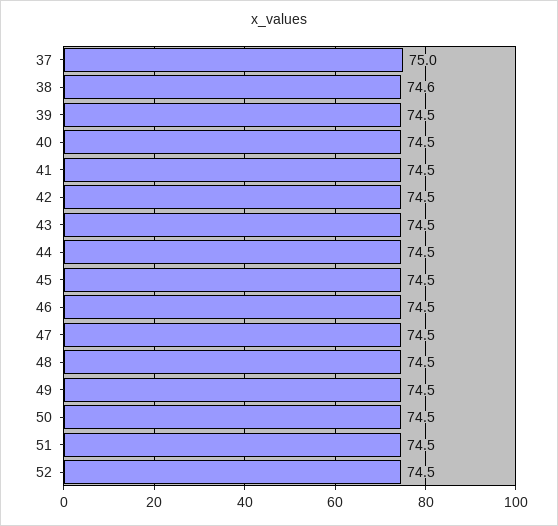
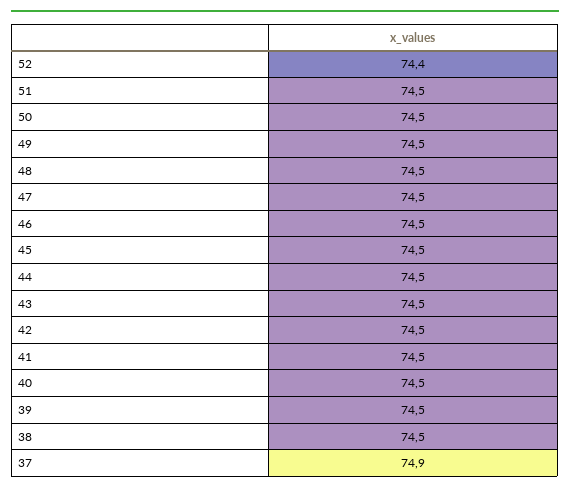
  {
-   "37": 75,
+   "37": 74.9,
-   "38": 74.6,
+   "38": 74.5,
    "39": 74.5,
    "40": 74.5,
    "41": 74.5,
    "42": 74.5,
    "43": 74.5,
    "44": 74.5,
    "45": 74.5,
    "46": 74.5,
    "47": 74.5,
    "48": 74.5,
    "49": 74.5,
    "50": 74.5,
    "51": 74.5,
-   "52": 74.5
+   "52": 74.4
  }

